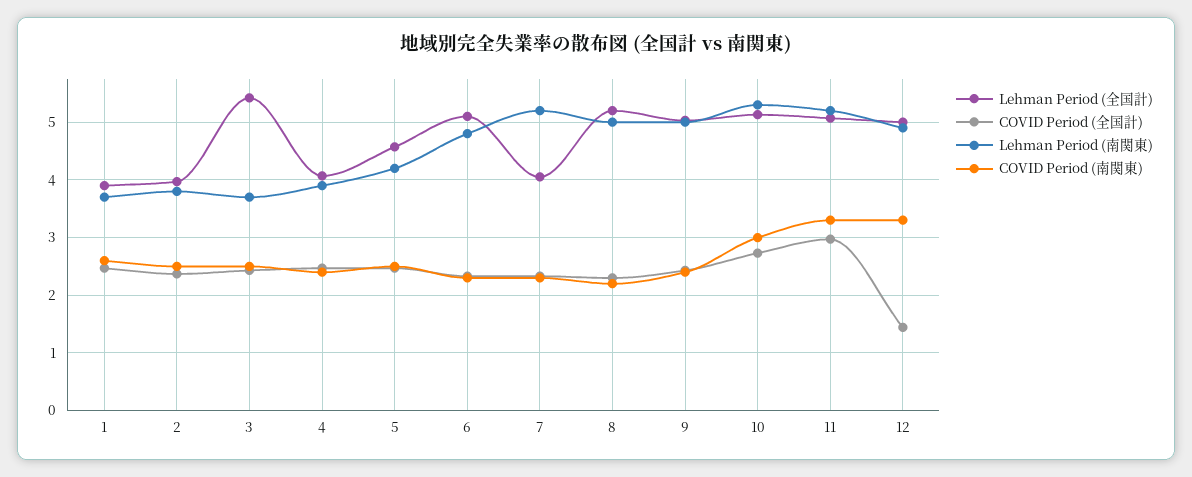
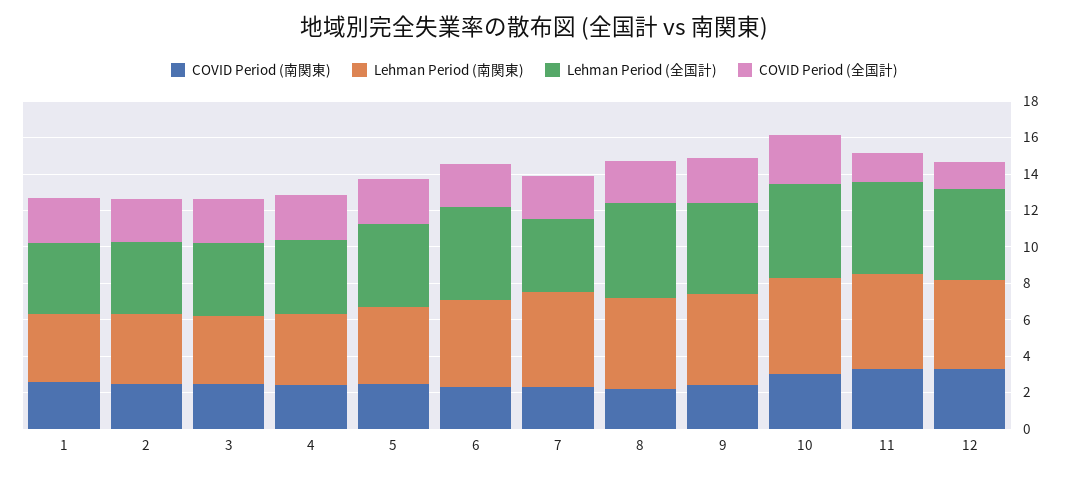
  {
    "Lehman Period (全国計)": {
      "1": 4,
      "2": 4,
-     "3": 5.4,
+     "3": 4,
      "4": 4,
      "5": 4.6,
      "6": 5.2,
      "7": 4,
      "8": 5.2,
      "9": 5,
      "10": 5.2,
      "11": 5,
      "12": 5
    },
    "COVID Period (全国計)": {
      "1": 2.4,
      "2": 2.4,
      "3": 2.4,
      "4": 2.4,
      "5": 2.4,
      "6": 2.4,
      "7": 2.4,
      "8": 2.4,
      "9": 2.4,
      "10": 2.8,
-     "11": 3,
+     "11": 1.5,
      "12": 1.4
    },
    "Lehman Period (南関東)": {
      "1": 3.8,
      "2": 3.8,
      "3": 3.8,
      "4": 4,
      "5": 4.2,
      "6": 4.8,
      "7": 5.2,
      "8": 5,
      "9": 5,
      "10": 5.4,
      "11": 5.2,
      "12": 5
    },
    "COVID Period (南関東)": {
      "1": 2.6,
      "2": 2.6,
      "3": 2.6,
      "4": 2.4,
      "5": 2.6,
      "6": 2.4,
      "7": 2.4,
      "8": 2.2,
      "9": 2.4,
      "10": 3,
      "11": 3.4,
      "12": 3.4
    }
  }

